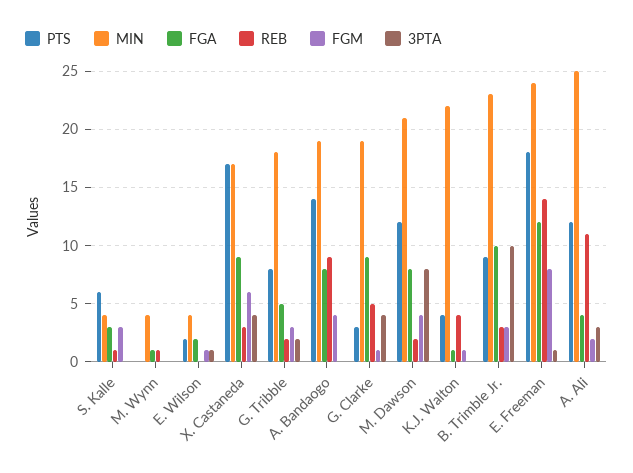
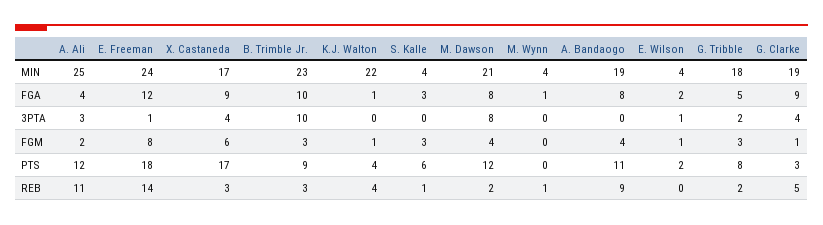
  {
    "PTS": {
      "S. Kalle": 6,
      "M. Wynn": 0,
      "E. Wilson": 2,
      "X. Castaneda": 17,
      "G. Tribble": 8,
-     "A. Bandaogo": 14,
+     "A. Bandaogo": 11,
      "G. Clarke": 3,
      "M. Dawson": 12,
      "K.J. Walton": 4,
      "B. Trimble Jr.": 9,
      "E. Freeman": 18,
      "A. Ali": 12
    },
    "MIN": {
      "S. Kalle": 4,
      "M. Wynn": 4,
      "E. Wilson": 4,
      "X. Castaneda": 17,
      "G. Tribble": 18,
      "A. Bandaogo": 19,
      "G. Clarke": 19,
      "M. Dawson": 21,
      "K.J. Walton": 22,
      "B. Trimble Jr.": 23,
      "E. Freeman": 24,
      "A. Ali": 25
    },
    "FGA": {
      "S. Kalle": 3,
      "M. Wynn": 1,
      "E. Wilson": 2,
      "X. Castaneda": 9,
      "G. Tribble": 5,
      "A. Bandaogo": 8,
      "G. Clarke": 9,
      "M. Dawson": 8,
      "K.J. Walton": 1,
      "B. Trimble Jr.": 10,
      "E. Freeman": 12,
      "A. Ali": 4
    },
    "REB": {
      "S. Kalle": 1,
      "M. Wynn": 1,
      "E. Wilson": 0,
      "X. Castaneda": 3,
      "G. Tribble": 2,
      "A. Bandaogo": 9,
      "G. Clarke": 5,
      "M. Dawson": 2,
      "K.J. Walton": 4,
      "B. Trimble Jr.": 3,
      "E. Freeman": 14,
      "A. Ali": 11
    },
    "FGM": {
      "S. Kalle": 3,
      "M. Wynn": 0,
      "E. Wilson": 1,
      "X. Castaneda": 6,
      "G. Tribble": 3,
      "A. Bandaogo": 4,
      "G. Clarke": 1,
      "M. Dawson": 4,
      "K.J. Walton": 1,
      "B. Trimble Jr.": 3,
      "E. Freeman": 8,
      "A. Ali": 2
    },
    "3PTA": {
      "S. Kalle": 0,
      "M. Wynn": 0,
      "E. Wilson": 1,
      "X. Castaneda": 4,
      "G. Tribble": 2,
      "A. Bandaogo": 0,
      "G. Clarke": 4,
      "M. Dawson": 8,
      "K.J. Walton": 0,
      "B. Trimble Jr.": 10,
      "E. Freeman": 1,
      "A. Ali": 3
    }
  }

